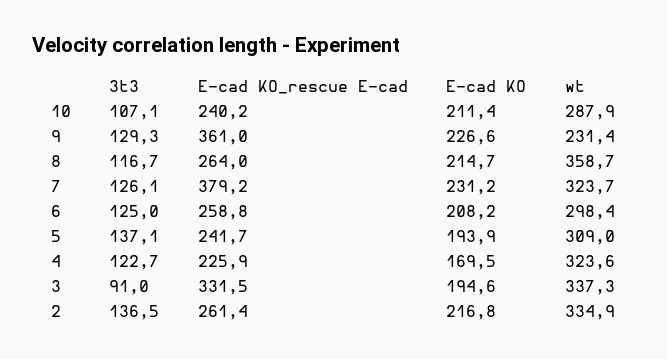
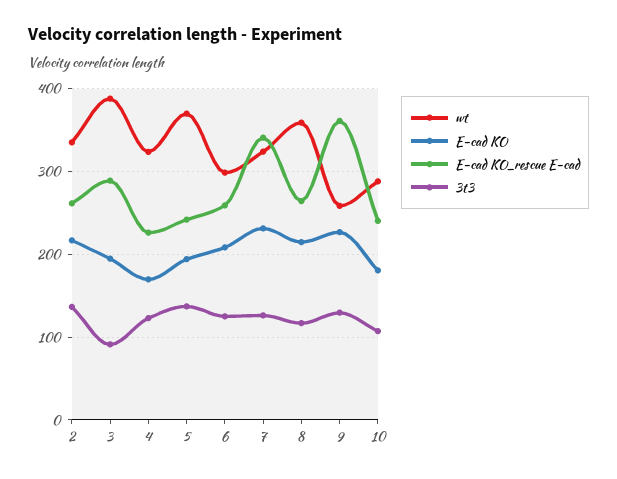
  {
    "3t3": {
      "10": 107.1,
      "9": 129.3,
      "8": 116.7,
      "7": 126.1,
      "6": 125,
      "5": 137.1,
      "4": 122.7,
      "3": 91,
      "2": 136.5
    },
    "E-cad KO_rescue E-cad": {
      "10": 240.2,
      "9": 361,
      "8": 264,
-     "7": 379.2,
+     "7": 340,
      "6": 258.8,
      "5": 241.7,
      "4": 225.9,
-     "3": 331.5,
+     "3": 290,
      "2": 261.4
    },
    "E-cad KO": {
-     "10": 211.4,
+     "10": 180,
      "9": 226.6,
      "8": 214.7,
      "7": 231.2,
      "6": 208.2,
      "5": 193.9,
      "4": 169.5,
      "3": 194.6,
      "2": 216.8
    },
    "wt": {
      "10": 287.9,
-     "9": 231.4,
+     "9": 260,
      "8": 358.7,
      "7": 323.7,
      "6": 298.4,
-     "5": 309,
+     "5": 370,
      "4": 323.6,
-     "3": 337.3,
+     "3": 390,
      "2": 334.9
    }
  }

